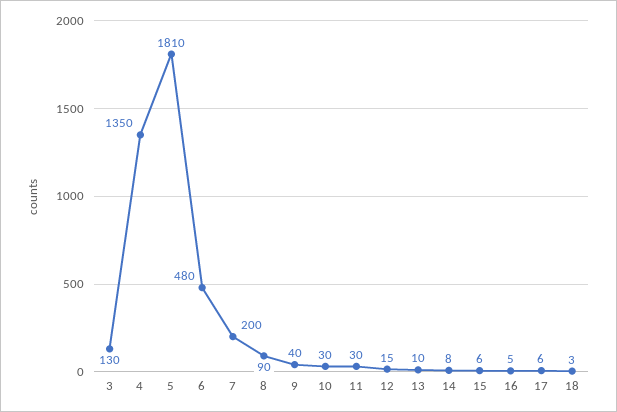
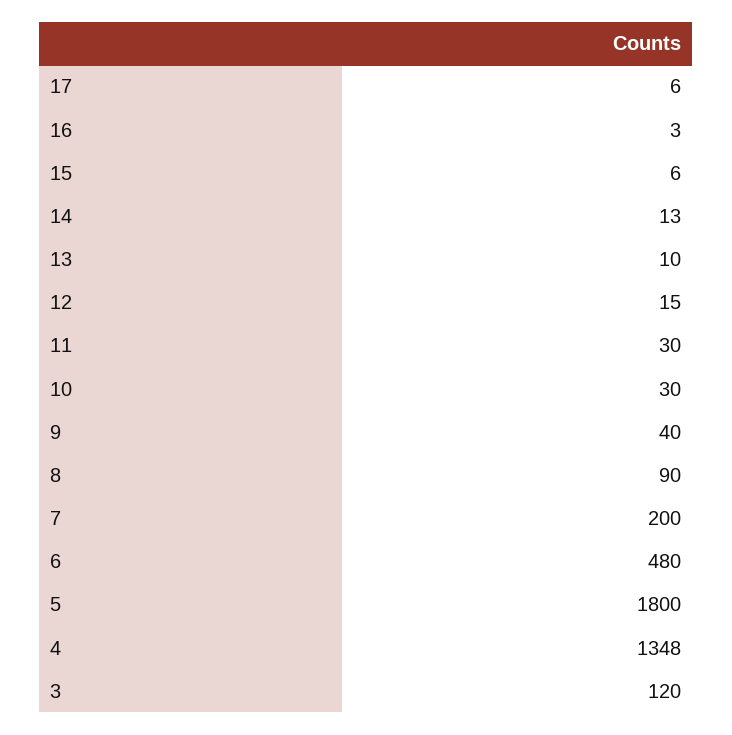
  {
-   "3": 130,
+   "3": 120,
-   "4": 1350,
+   "4": 1348,
-   "5": 1810,
+   "5": 1800,
    "6": 480,
    "7": 200,
    "8": 90,
    "9": 40,
    "10": 30,
    "11": 30,
    "12": 15,
    "13": 10,
-   "14": 8,
+   "14": 13,
    "15": 6,
-   "16": 5,
+   "16": 3,
-   "17": 6,
+   "17": 6
-   "18": 3
  }

